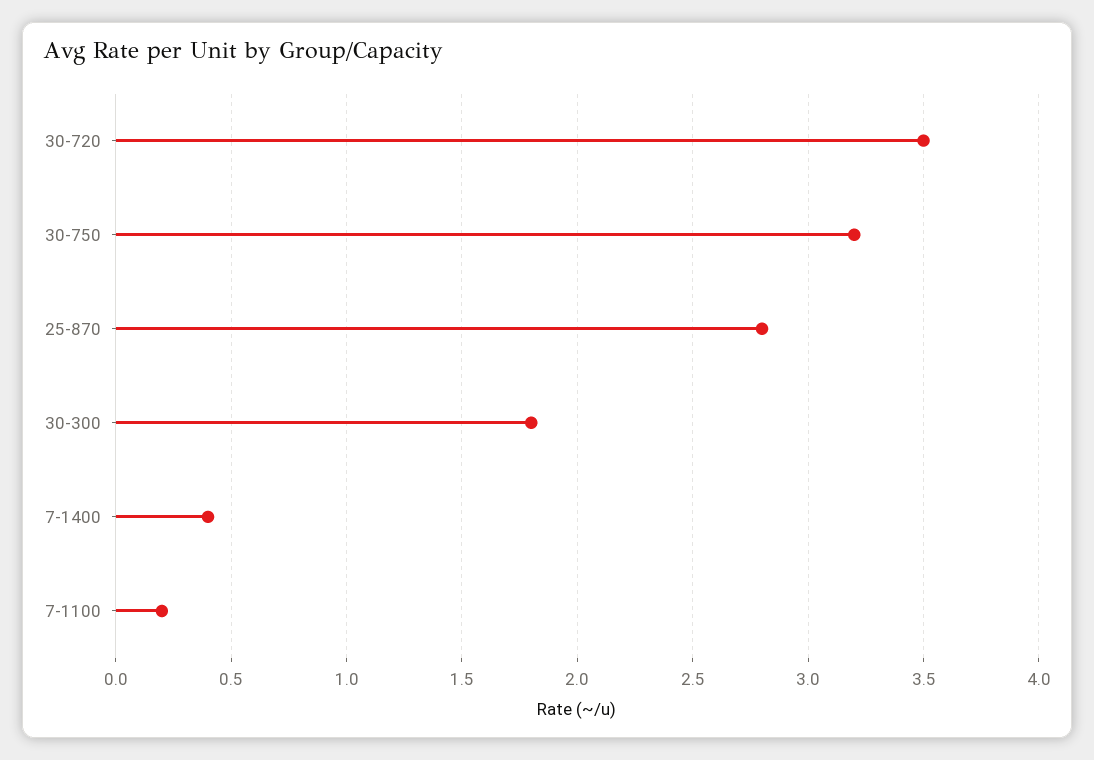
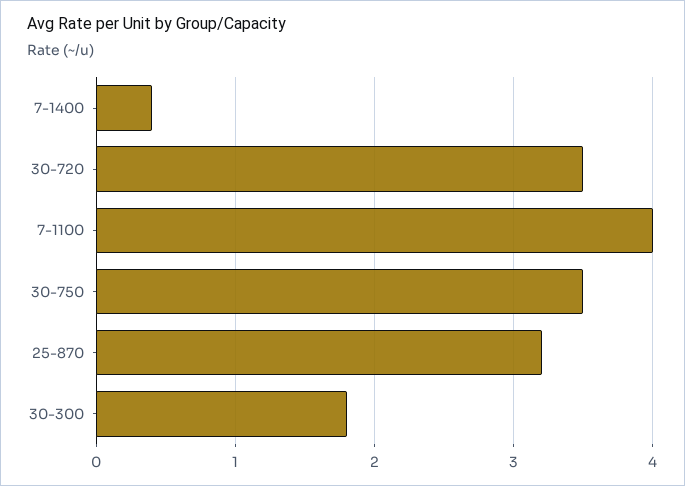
  {
    "30-720": 3.5,
-   "30-750": 3.2,
+   "30-750": 3.5,
-   "25-870": 2.8,
+   "25-870": 3.2,
    "30-300": 1.8,
    "7-1400": 0.4,
-   "7-1100": 0.2
+   "7-1100": 4
  }

